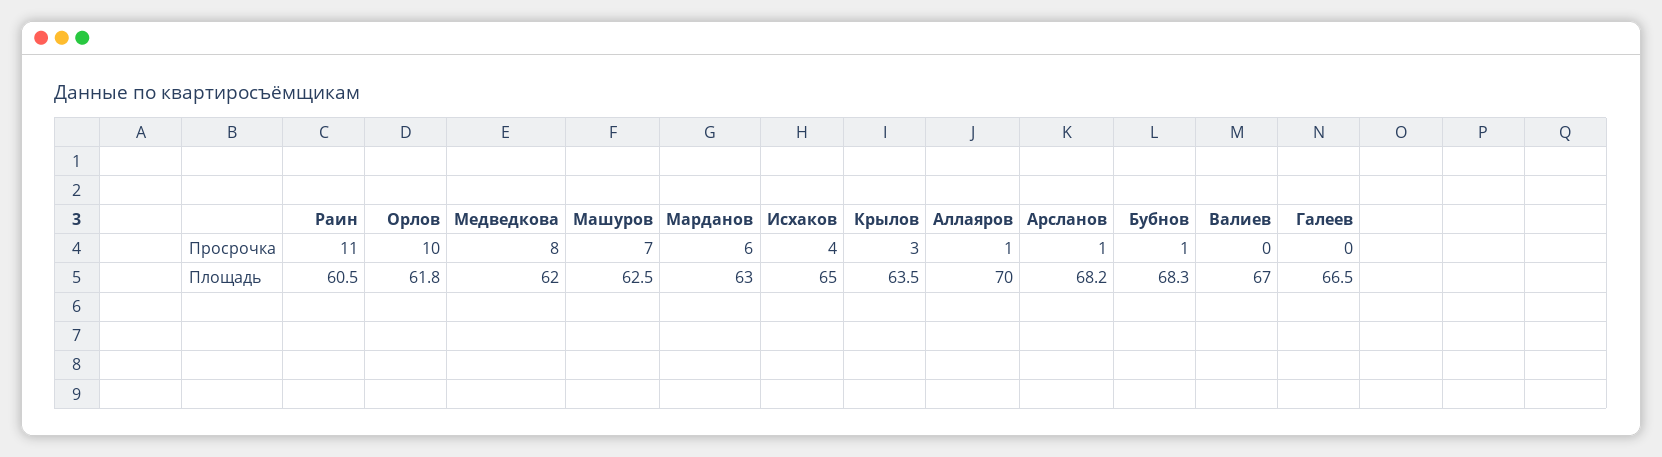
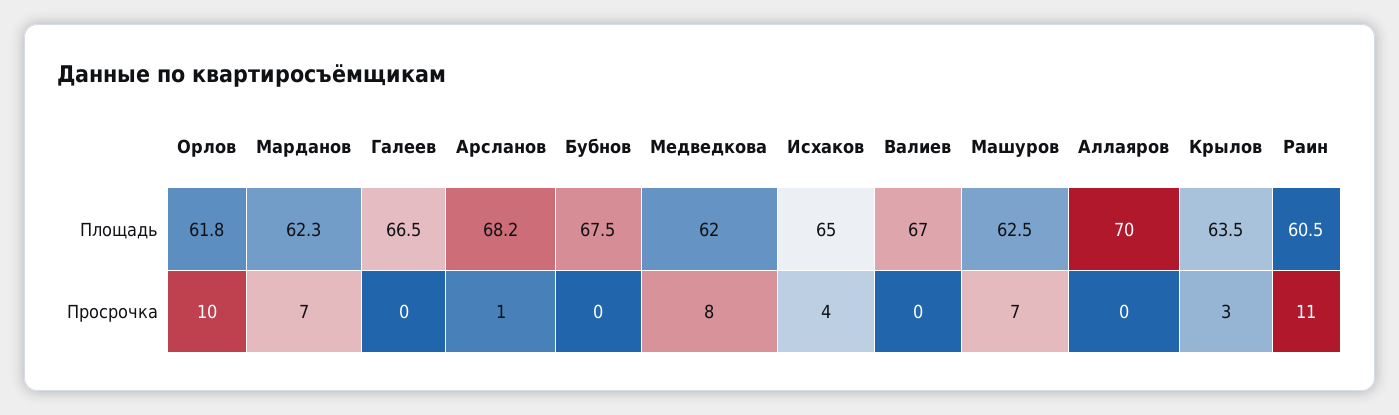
  {
    "Раин": {
      "Просрочка": 11,
      "Площадь": 60.5
    },
    "Орлов": {
      "Просрочка": 10,
      "Площадь": 61.8
    },
    "Медведкова": {
      "Просрочка": 8,
      "Площадь": 62
    },
    "Машуров": {
      "Просрочка": 7,
      "Площадь": 62.5
    },
    "Марданов": {
-     "Просрочка": 6,
+     "Просрочка": 7,
-     "Площадь": 63
+     "Площадь": 62.3
    },
    "Исхаков": {
      "Просрочка": 4,
      "Площадь": 65
    },
    "Крылов": {
      "Просрочка": 3,
      "Площадь": 63.5
    },
    "Аллаяров": {
-     "Просрочка": 1,
+     "Просрочка": 0,
      "Площадь": 70
    },
    "Арсланов": {
      "Просрочка": 1,
      "Площадь": 68.2
    },
    "Бубнов": {
-     "Просрочка": 1,
+     "Просрочка": 0,
-     "Площадь": 68.3
+     "Площадь": 67.5
    },
    "Валиев": {
      "Просрочка": 0,
      "Площадь": 67
    },
    "Галеев": {
      "Просрочка": 0,
      "Площадь": 66.5
    }
  }

